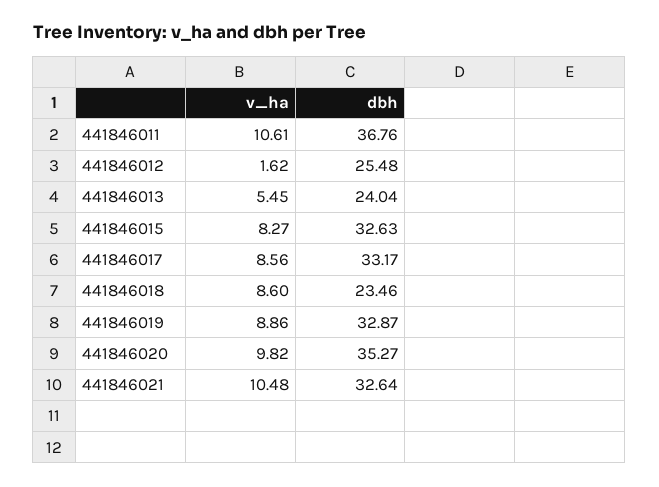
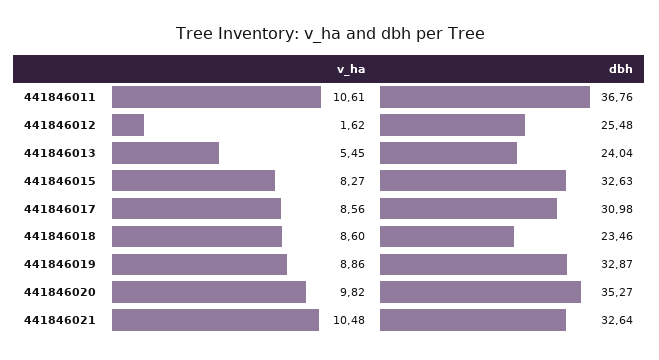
  {
    "v_ha": {
      "441846011": 10.61,
      "441846012": 1.62,
      "441846013": 5.45,
      "441846015": 8.27,
      "441846017": 8.56,
      "441846018": 8.6,
      "441846019": 8.86,
      "441846020": 9.82,
      "441846021": 10.48
    },
    "dbh": {
      "441846011": 36.76,
      "441846012": 25.48,
      "441846013": 24.04,
      "441846015": 32.63,
-     "441846017": 33.17,
+     "441846017": 30.98,
      "441846018": 23.46,
      "441846019": 32.87,
      "441846020": 35.27,
      "441846021": 32.64
    }
  }

